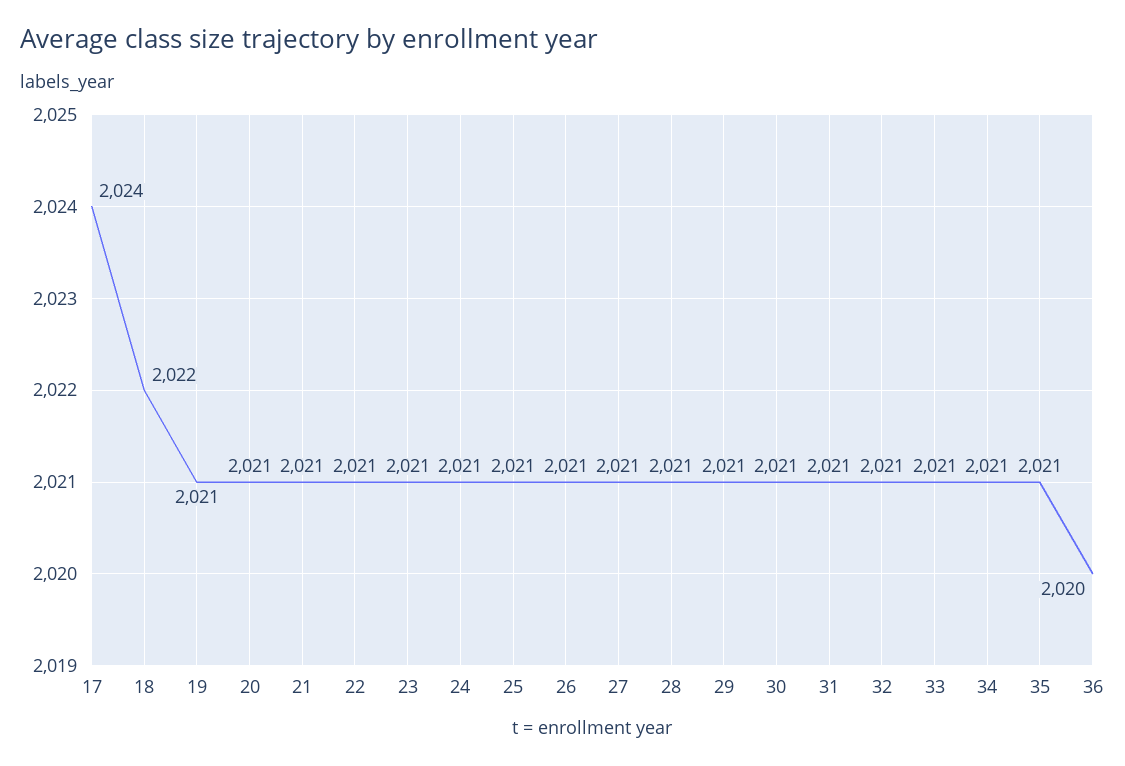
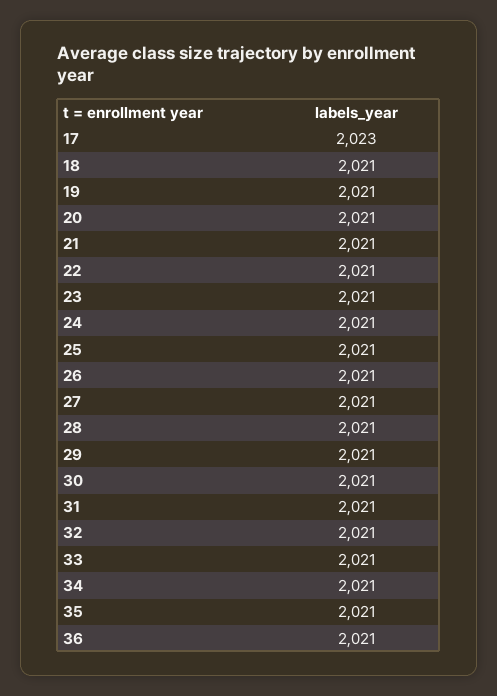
  {
-   "17": 2024,
+   "17": 2023,
-   "18": 2022,
+   "18": 2021,
    "19": 2021,
    "20": 2021,
    "21": 2021,
    "22": 2021,
    "23": 2021,
    "24": 2021,
    "25": 2021,
    "26": 2021,
    "27": 2021,
    "28": 2021,
    "29": 2021,
    "30": 2021,
    "31": 2021,
    "32": 2021,
    "33": 2021,
    "34": 2021,
    "35": 2021,
-   "36": 2020
+   "36": 2021
  }

